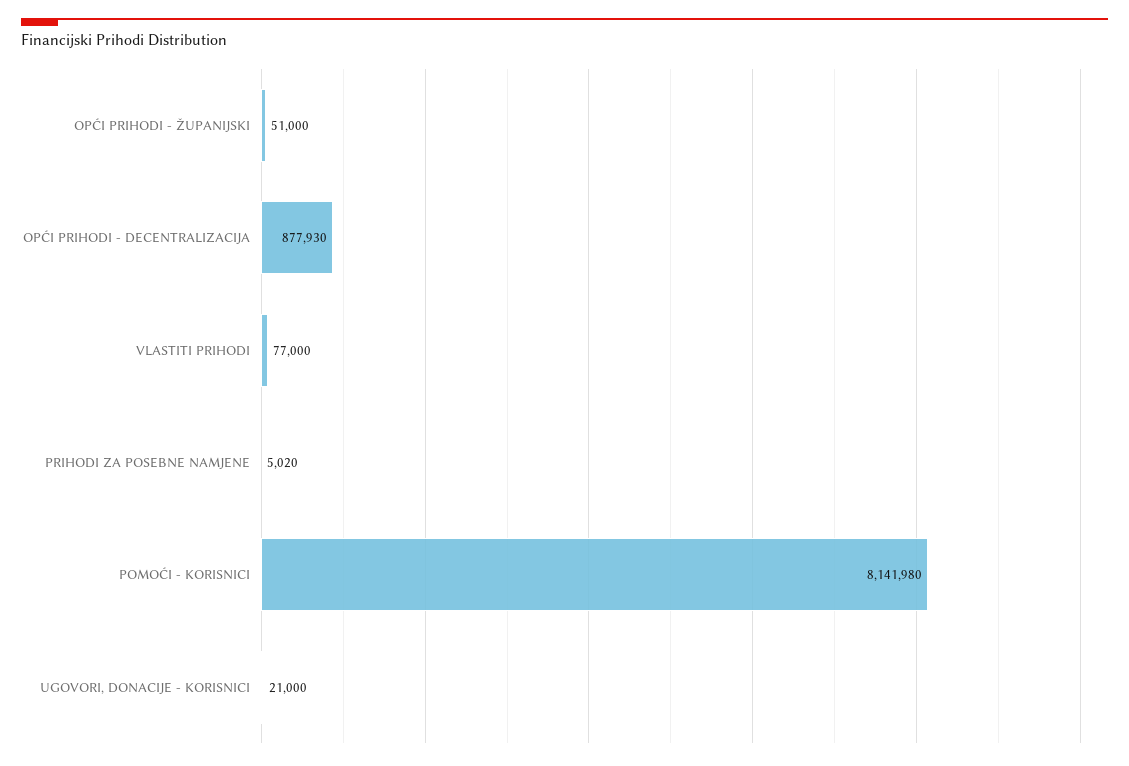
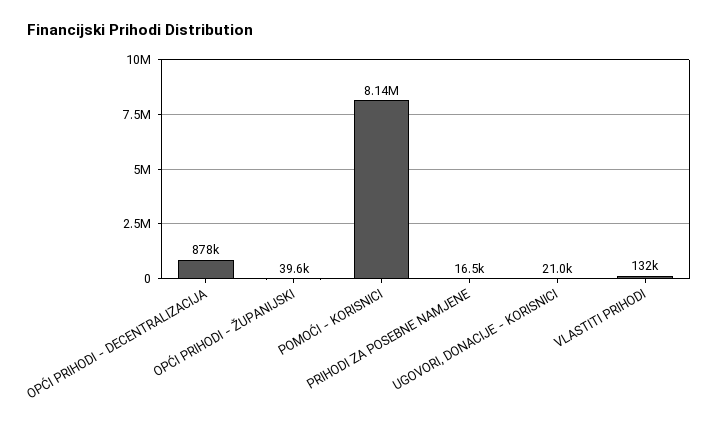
  {
-   "OPĆI PRIHODI - ŽUPANIJSKI": 51000,
+   "OPĆI PRIHODI - ŽUPANIJSKI": 39600,
    "OPĆI PRIHODI - DECENTRALIZACIJA": 877930,
-   "VLASTITI PRIHODI": 77000,
+   "VLASTITI PRIHODI": 132000,
-   "PRIHODI ZA POSEBNE NAMJENE": 5020,
+   "PRIHODI ZA POSEBNE NAMJENE": 16500,
    "POMOĆI - KORISNICI": 8141980,
    "UGOVORI, DONACIJE - KORISNICI": 21000
  }

